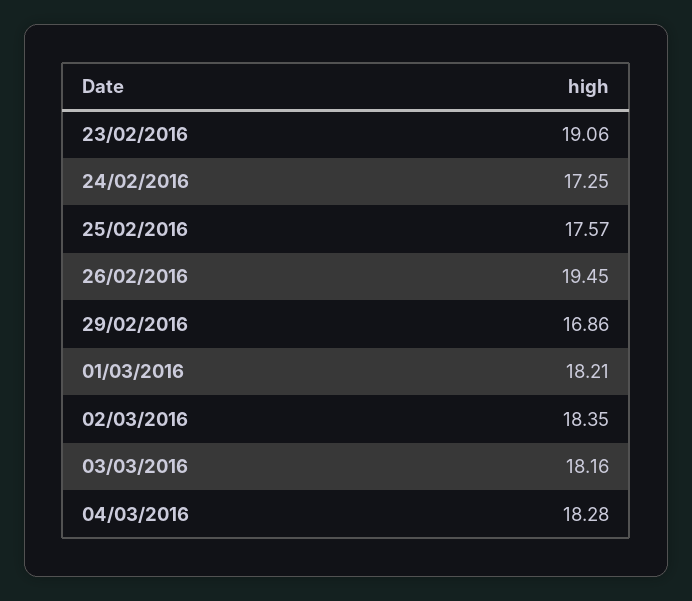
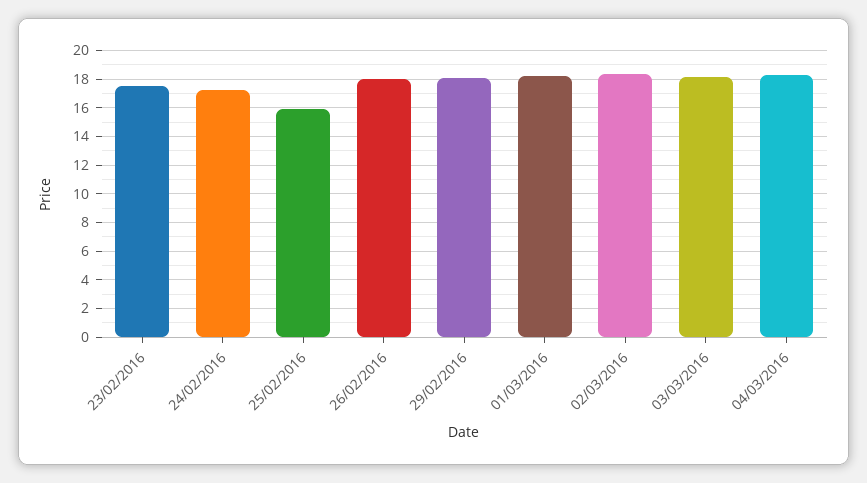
  {
-   "23/02/2016": 19.06,
+   "23/02/2016": 17.5,
    "24/02/2016": 17.25,
-   "25/02/2016": 17.57,
+   "25/02/2016": 16,
-   "26/02/2016": 19.45,
+   "26/02/2016": 18,
-   "29/02/2016": 16.86,
+   "29/02/2016": 18,
    "01/03/2016": 18.21,
    "02/03/2016": 18.35,
    "03/03/2016": 18.16,
    "04/03/2016": 18.28
  }

